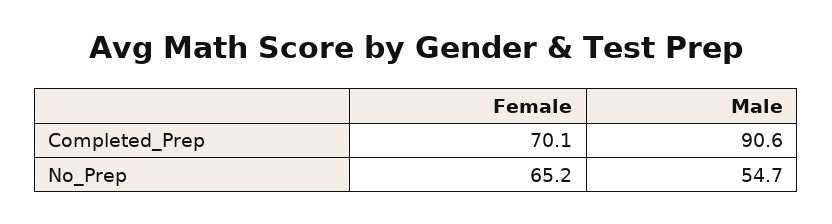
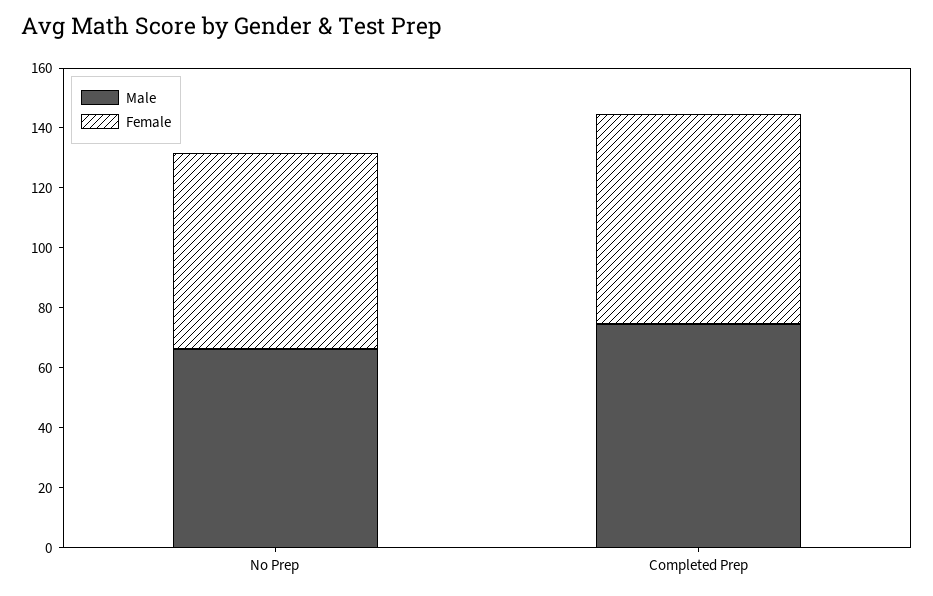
  {
    "Female": {
      "Completed_Prep": 70.1,
      "No_Prep": 65.2
    },
    "Male": {
-     "Completed_Prep": 90.6,
+     "Completed_Prep": 75,
-     "No_Prep": 54.7
+     "No_Prep": 65
    }
  }

